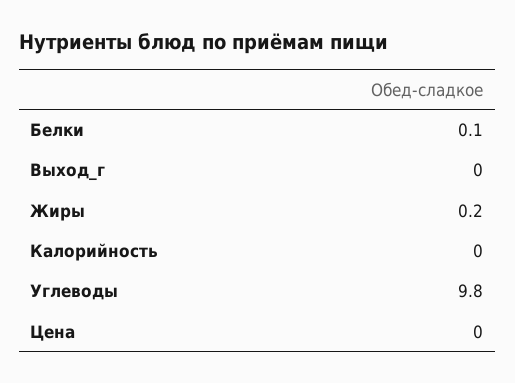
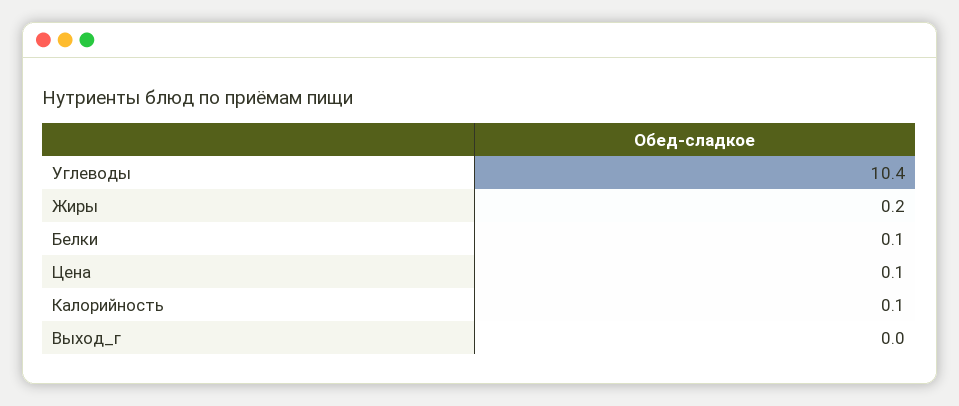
  {
    "Белки": 0.1,
    "Выход_г": 0,
    "Жиры": 0.2,
-   "Калорийность": 0,
+   "Калорийность": 0.1,
-   "Углеводы": 9.8,
+   "Углеводы": 10.4,
-   "Цена": 0
+   "Цена": 0.1
  }

